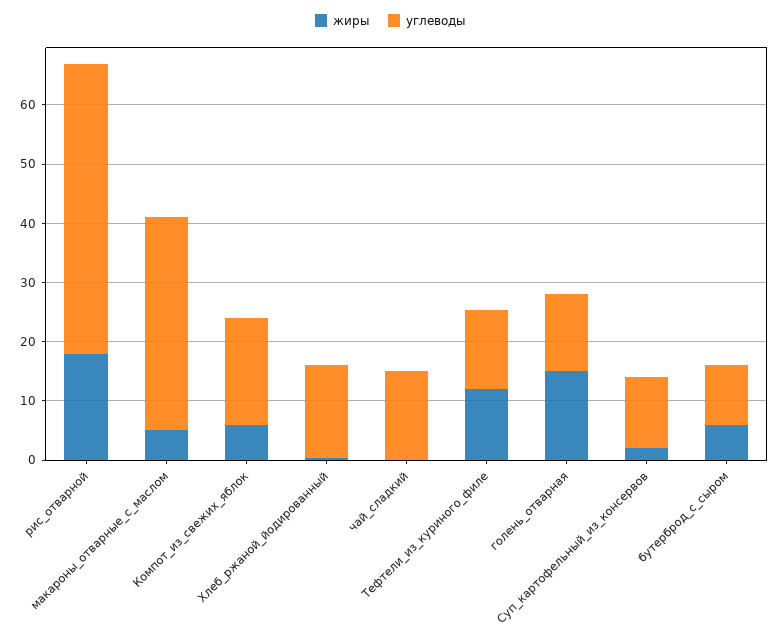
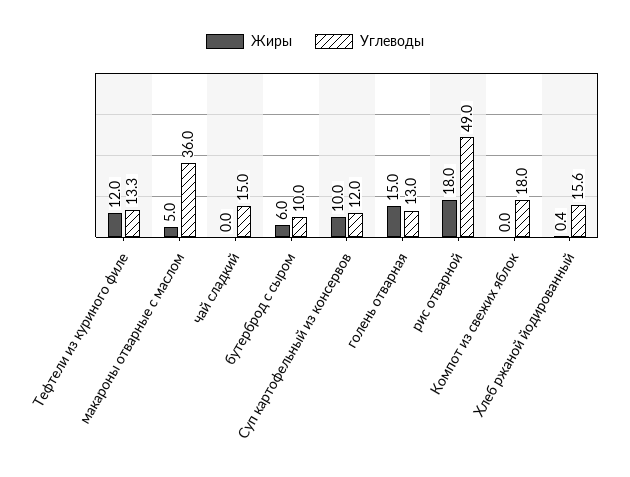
  {
    "жиры": {
      "рис_отварной": 18,
      "макароны_отварные_с_маслом": 5,
-     "Компот_из_свежих_яблок": 6,
+     "Компот_из_свежих_яблок": 0,
      "Хлеб_ржаной_йодированный": 0.4,
      "чай_сладкий": 0,
      "Тефтели_из_куриного_филе": 12,
      "голень_отварная": 15,
-     "Суп_картофельный_из_консервов": 2,
+     "Суп_картофельный_из_консервов": 10,
      "бутерброд_с_сыром": 6
    },
    "углеводы": {
      "рис_отварной": 49,
      "макароны_отварные_с_маслом": 36,
      "Компот_из_свежих_яблок": 18,
      "Хлеб_ржаной_йодированный": 15.6,
      "чай_сладкий": 15,
      "Тефтели_из_куриного_филе": 13.3,
      "голень_отварная": 13,
      "Суп_картофельный_из_консервов": 12,
      "бутерброд_с_сыром": 10
    }
  }

